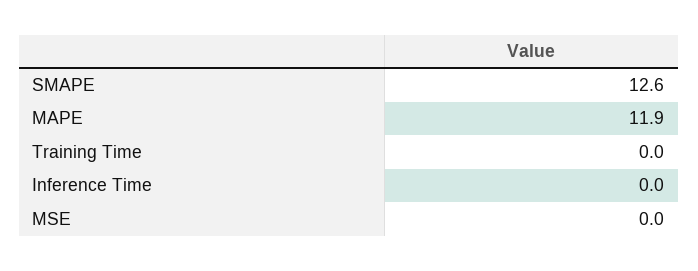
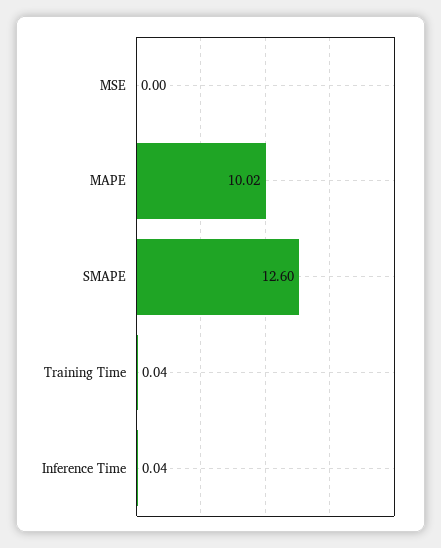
  {
    "SMAPE": 12.6,
-   "MAPE": 11.9,
+   "MAPE": 10.02,
    "Training Time": 0.04,
    "Inference Time": 0.04,
    "MSE": 0
  }

